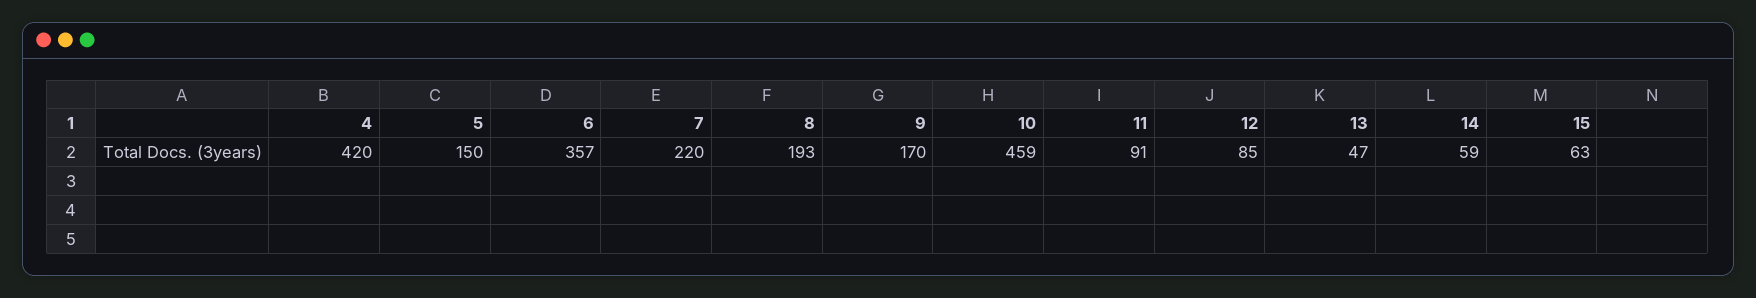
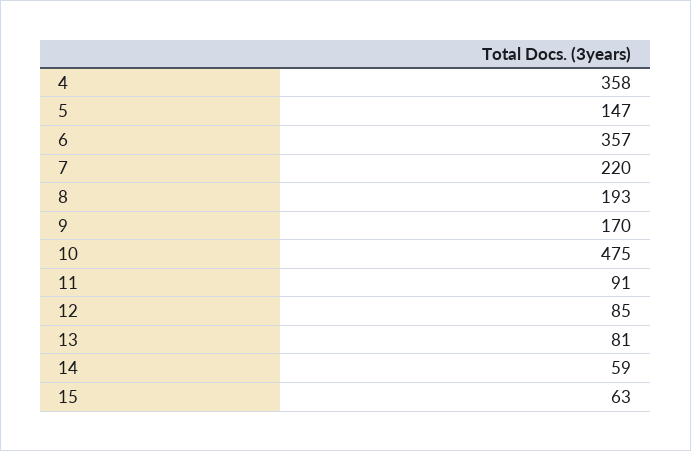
  {
-   "4": 420,
+   "4": 358,
-   "5": 150,
+   "5": 147,
    "6": 357,
    "7": 220,
    "8": 193,
    "9": 170,
-   "10": 459,
+   "10": 475,
    "11": 91,
    "12": 85,
-   "13": 47,
+   "13": 81,
    "14": 59,
    "15": 63
  }

